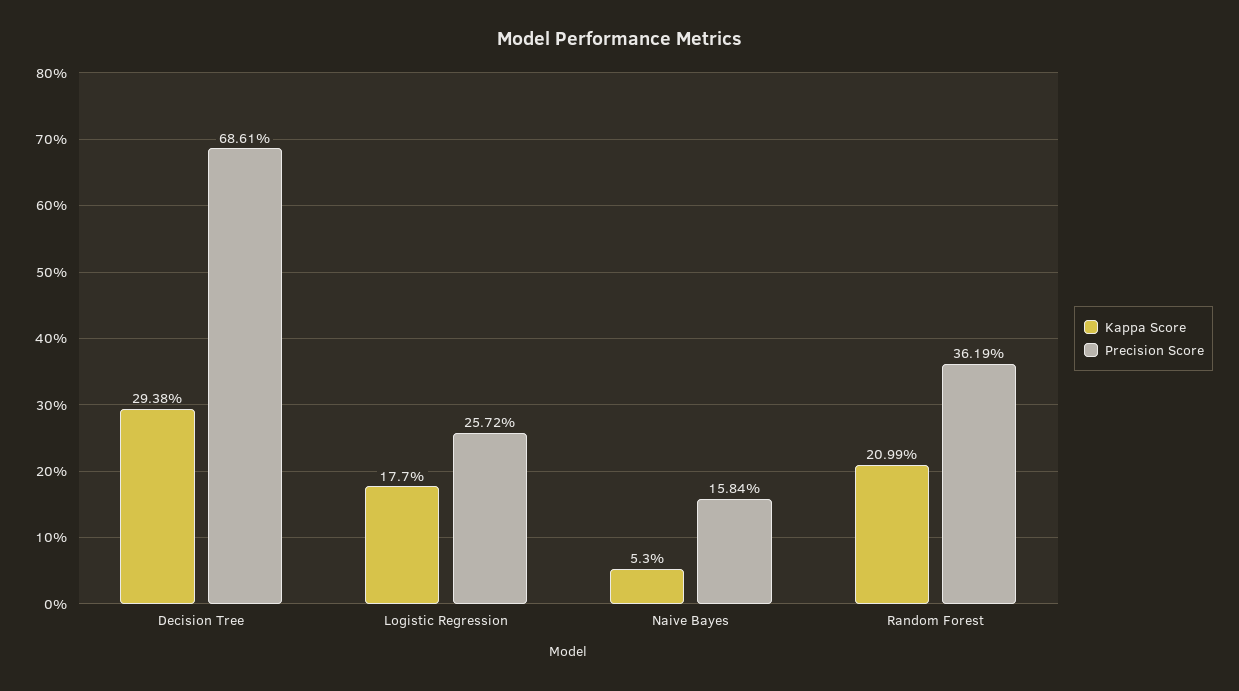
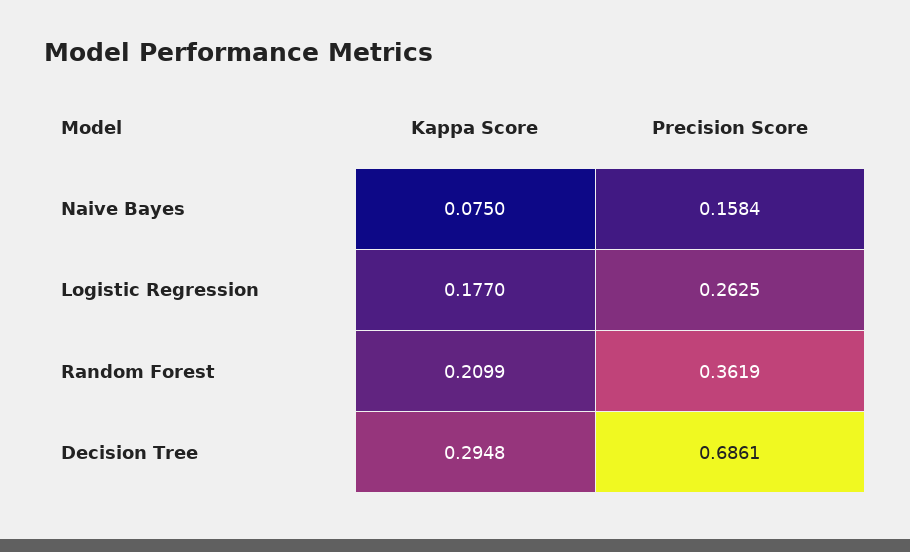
  {
    "Kappa Score": {
-     "Decision Tree": 0.2938,
+     "Decision Tree": 0.2948,
      "Logistic Regression": 0.177,
-     "Naive Bayes": 0.053,
+     "Naive Bayes": 0.075,
      "Random Forest": 0.2099
    },
    "Precision Score": {
      "Decision Tree": 0.6861,
-     "Logistic Regression": 0.2572,
+     "Logistic Regression": 0.2625,
      "Naive Bayes": 0.1584,
      "Random Forest": 0.3619
    }
  }

